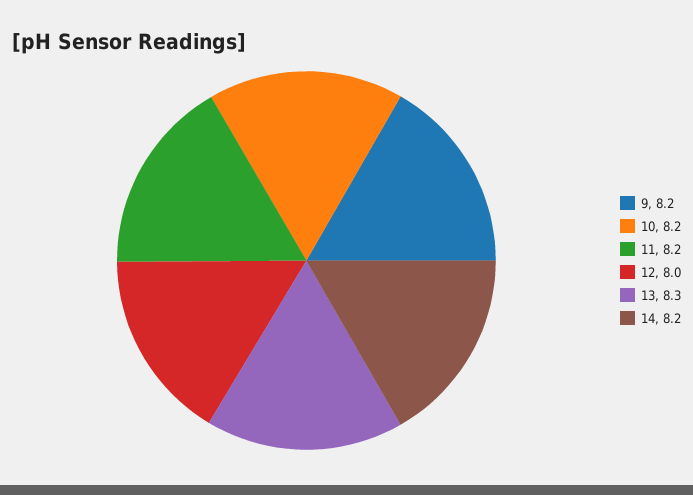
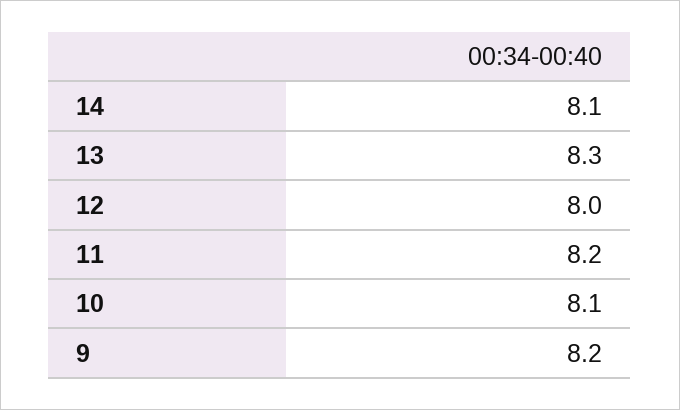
  {
    "9": 8.2,
-   "10": 8.2,
+   "10": 8.1,
    "11": 8.2,
    "12": 8,
    "13": 8.3,
-   "14": 8.2
+   "14": 8.1
  }

